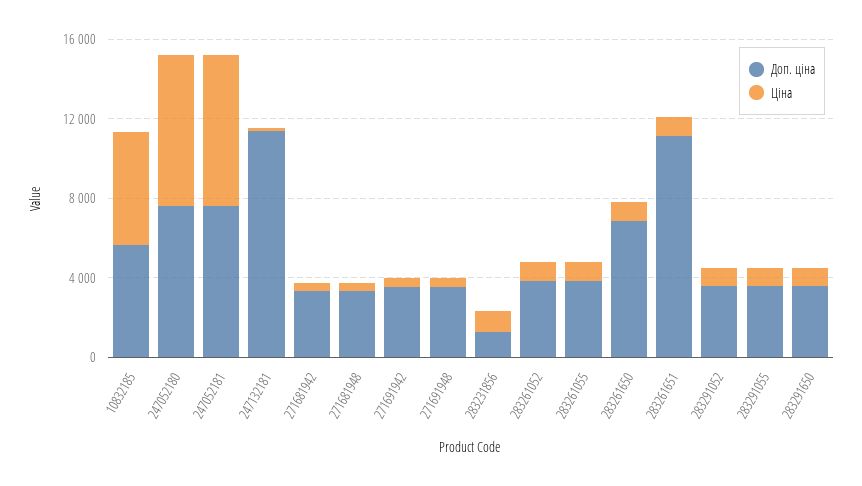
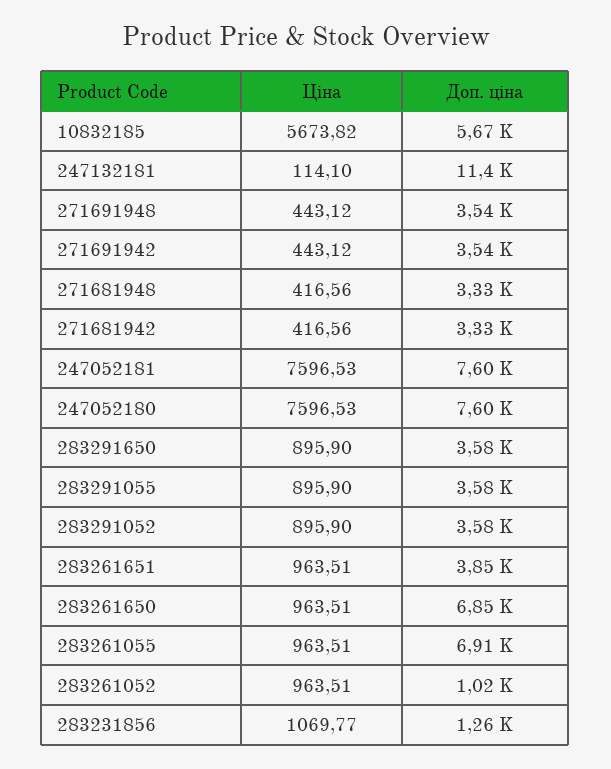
  {
    "Доп. ціна": {
      "10832185": 5670,
      "247052180": 7600,
      "247052181": 7600,
      "247132181": 11400,
      "271681942": 3330,
      "271681948": 3330,
      "271691942": 3540,
      "271691948": 3540,
      "283231856": 1260,
-     "283261052": 4000,
+     "283261052": 1020,
-     "283261055": 4000,
+     "283261055": 6910,
      "283261650": 6850,
-     "283261651": 11000,
+     "283261651": 3850,
      "283291052": 3580,
      "283291055": 3580,
      "283291650": 3580
    },
    "Ціна": {
      "10832185": 5673.82,
      "247052180": 7596.53,
      "247052181": 7596.53,
      "247132181": 114.1,
      "271681942": 416.56,
      "271681948": 416.56,
      "271691942": 443.12,
      "271691948": 443.12,
      "283231856": 1069.77,
      "283261052": 963.51,
      "283261055": 963.51,
      "283261650": 963.51,
      "283261651": 963.51,
      "283291052": 895.9,
      "283291055": 895.9,
      "283291650": 895.9
    }
  }

